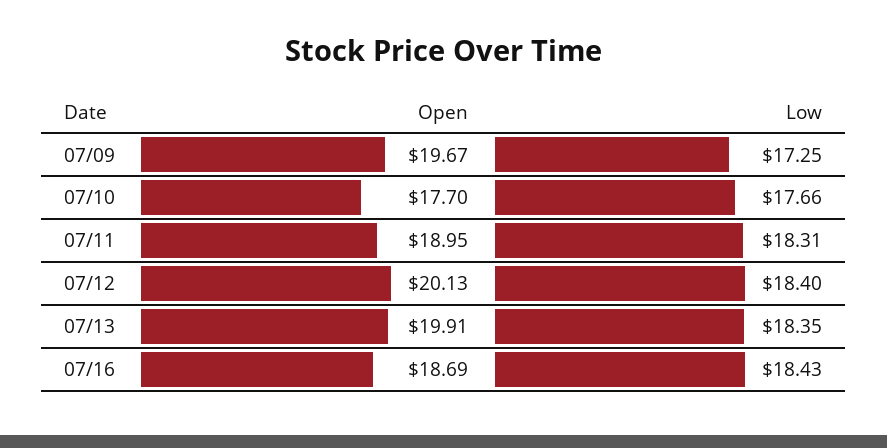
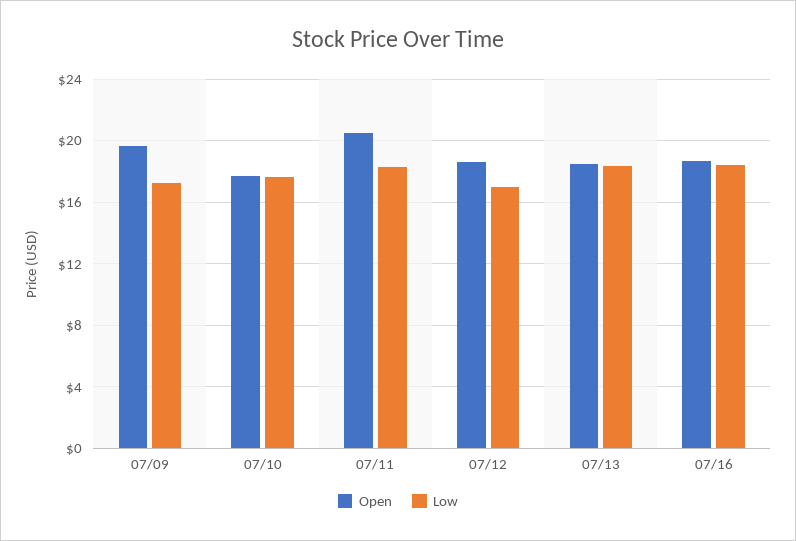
  {
    "Open": {
      "07/09": 19.67,
      "07/10": 17.7,
-     "07/11": 18.95,
+     "07/11": 20.5,
-     "07/12": 20.13,
+     "07/12": 18.5,
-     "07/13": 19.91,
+     "07/13": 18.5,
      "07/16": 18.69
    },
    "Low": {
      "07/09": 17.25,
      "07/10": 17.66,
      "07/11": 18.31,
-     "07/12": 18.4,
+     "07/12": 17,
      "07/13": 18.35,
      "07/16": 18.43
    }
  }

